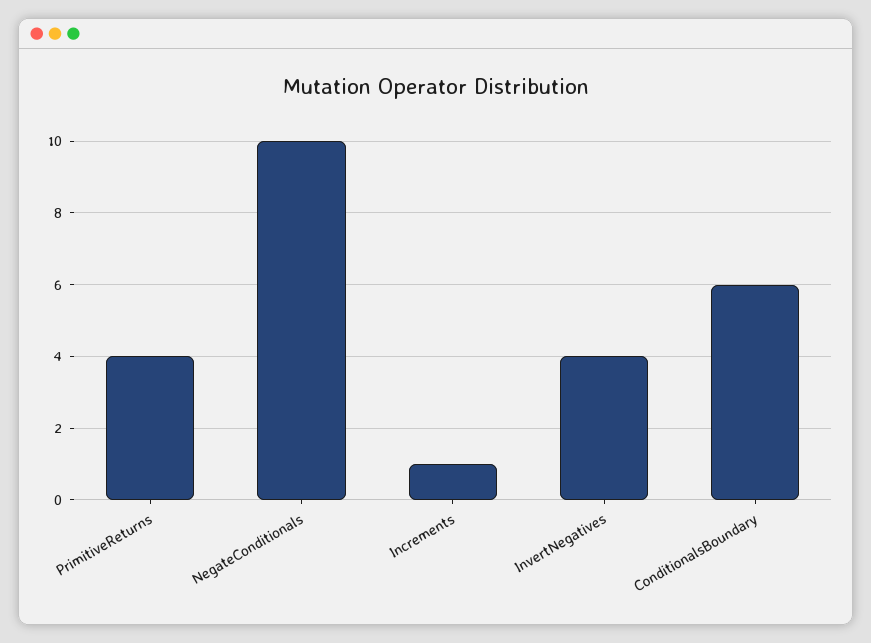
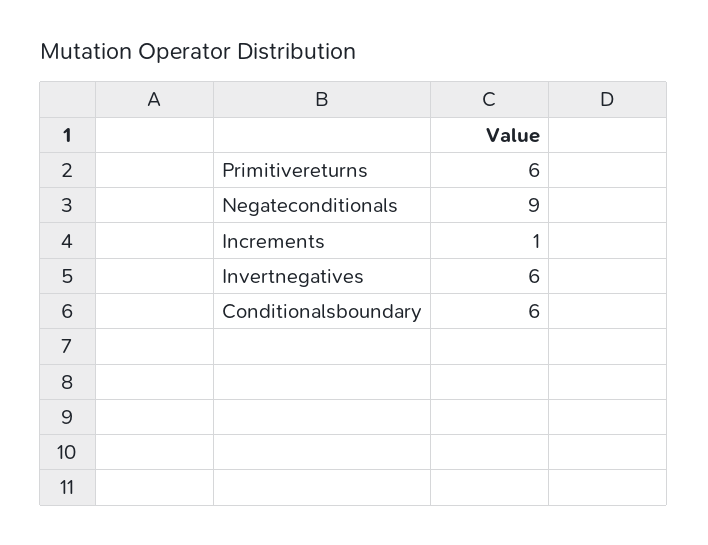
  {
-   "PrimitiveReturns": 4,
+   "PrimitiveReturns": 6,
-   "NegateConditionals": 10,
+   "NegateConditionals": 9,
    "Increments": 1,
-   "InvertNegatives": 4,
+   "InvertNegatives": 6,
    "ConditionalsBoundary": 6
  }

